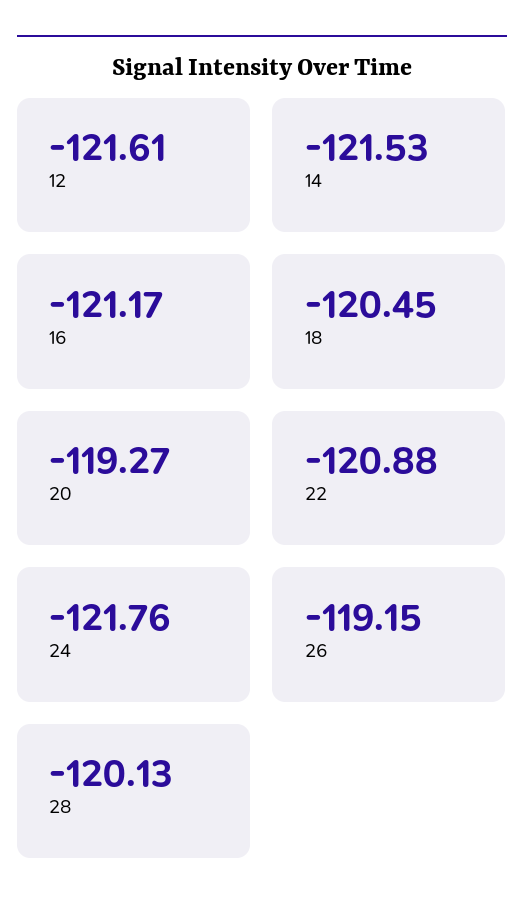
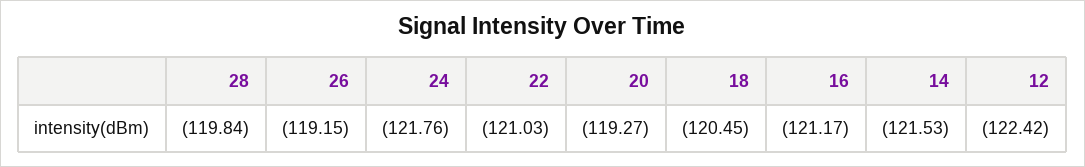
  {
-   "12": -121.61,
+   "12": -122.42,
    "14": -121.53,
    "16": -121.17,
    "18": -120.45,
    "20": -119.27,
-   "22": -120.88,
+   "22": -121.03,
    "24": -121.76,
    "26": -119.15,
-   "28": -120.13
+   "28": -119.84
  }

